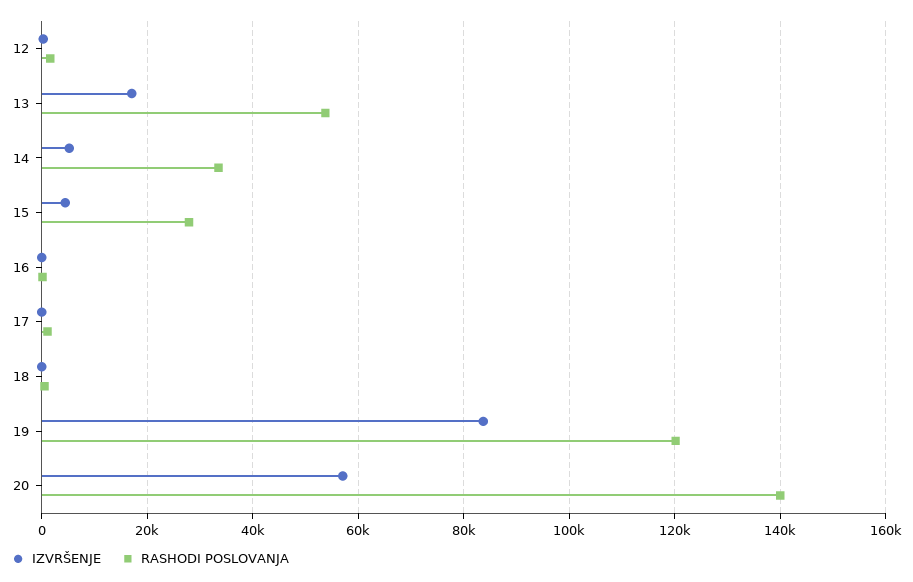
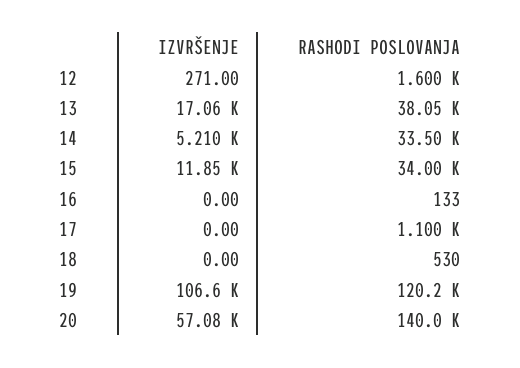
  {
    "IZVRŠENJE": {
      "12": 271,
      "13": 17060,
      "14": 5210,
-     "15": 4000,
+     "15": 11850,
      "16": 0,
      "17": 0,
      "18": 0,
-     "19": 84000,
+     "19": 106600,
      "20": 57080
    },
    "RASHODI POSLOVANJA": {
      "12": 1600,
-     "13": 54000,
+     "13": 38050,
      "14": 33500,
-     "15": 28000,
+     "15": 34000,
      "16": 133,
      "17": 1100,
      "18": 530,
      "19": 120200,
      "20": 140000
    }
  }

